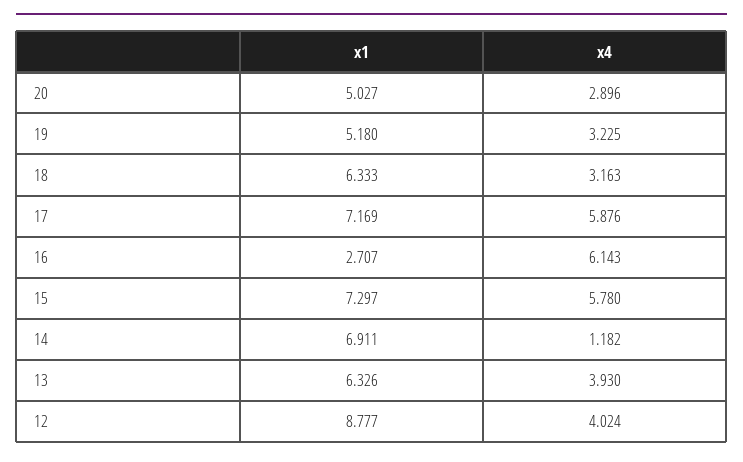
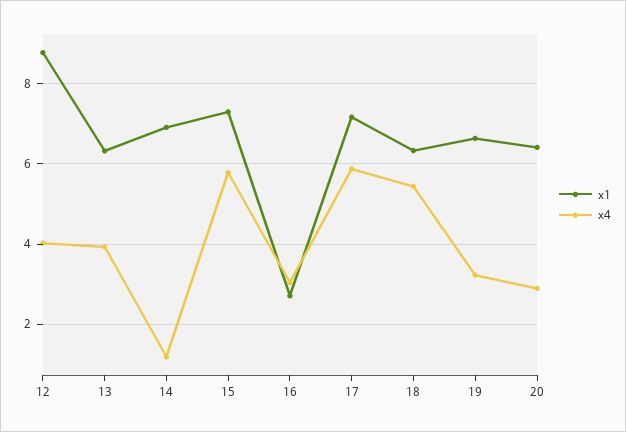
  {
    "x1": {
-     "20": 5.027,
+     "20": 6.4,
-     "19": 5.18,
+     "19": 6.6,
      "18": 6.333,
      "17": 7.169,
      "16": 2.707,
      "15": 7.297,
      "14": 6.911,
      "13": 6.326,
      "12": 8.777
    },
    "x4": {
      "20": 2.896,
      "19": 3.225,
-     "18": 3.163,
+     "18": 5.4,
      "17": 5.876,
-     "16": 6.143,
+     "16": 3,
      "15": 5.78,
      "14": 1.182,
      "13": 3.93,
      "12": 4.024
    }
  }

